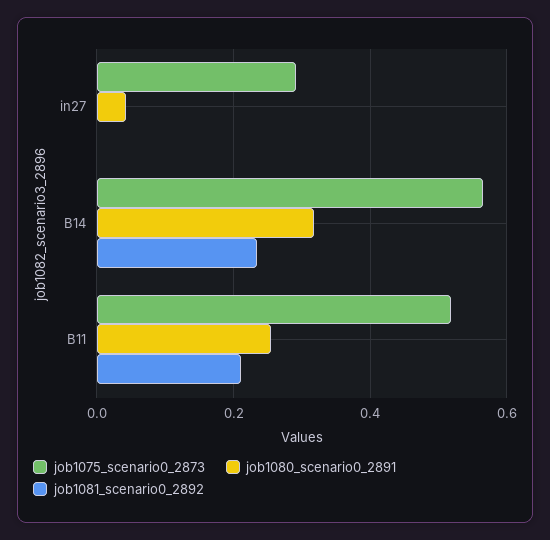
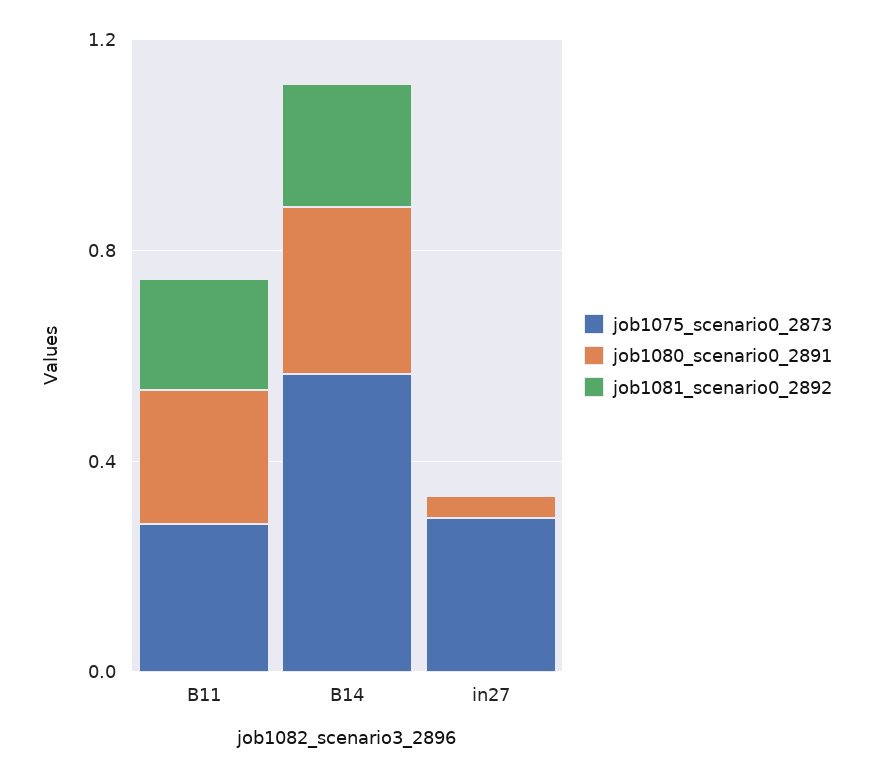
  {
    "job1075_scenario0_2873": {
      "in27": 0.3,
      "B14": 0.56,
-     "B11": 0.52
+     "B11": 0.3
    },
    "job1080_scenario0_2891": {
      "in27": 0.04,
      "B14": 0.32,
      "B11": 0.26
    },
    "job1081_scenario0_2892": {
      "in27": 0,
      "B14": 0.24,
      "B11": 0.22
    }
  }

